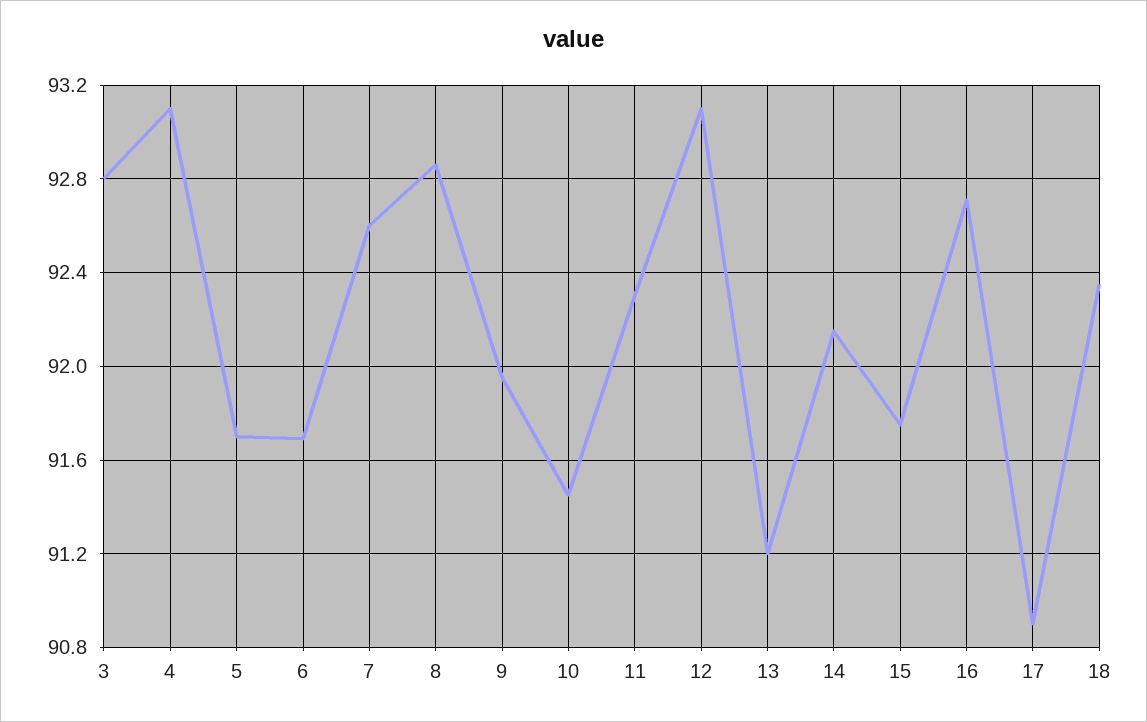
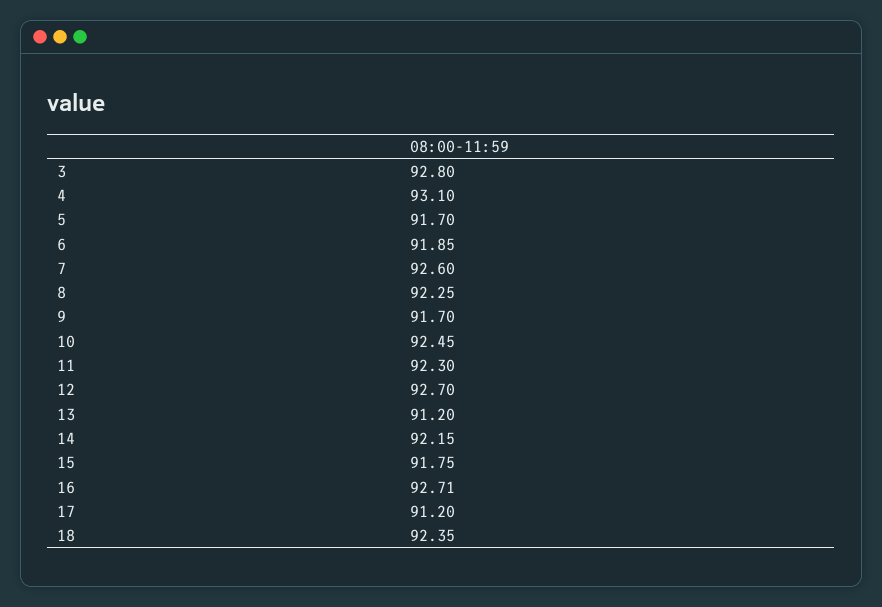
  {
    "3": 92.8,
    "4": 93.1,
    "5": 91.7,
-   "6": 91.7,
+   "6": 91.85,
    "7": 92.6,
-   "8": 92.85,
+   "8": 92.25,
-   "9": 91.95,
+   "9": 91.7,
-   "10": 91.45,
+   "10": 92.45,
    "11": 92.3,
-   "12": 93.1,
+   "12": 92.7,
    "13": 91.2,
    "14": 92.15,
    "15": 91.75,
    "16": 92.71,
-   "17": 90.9,
+   "17": 91.2,
    "18": 92.35
  }

